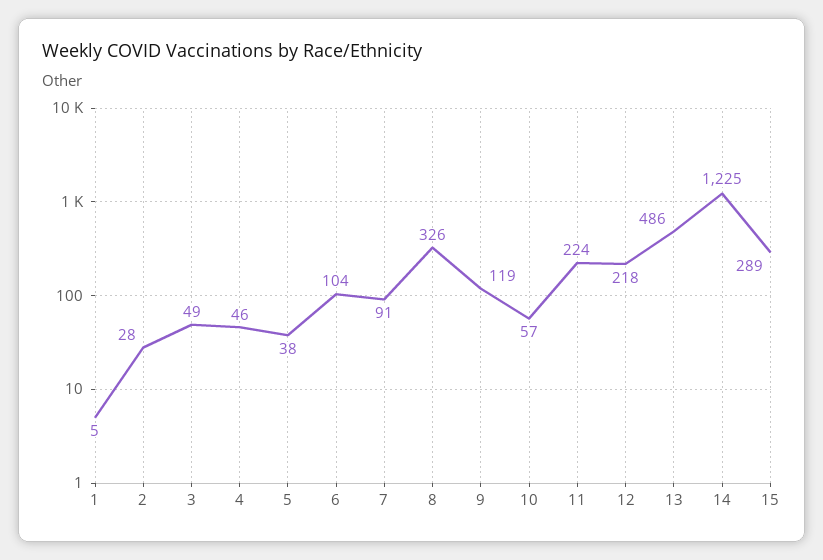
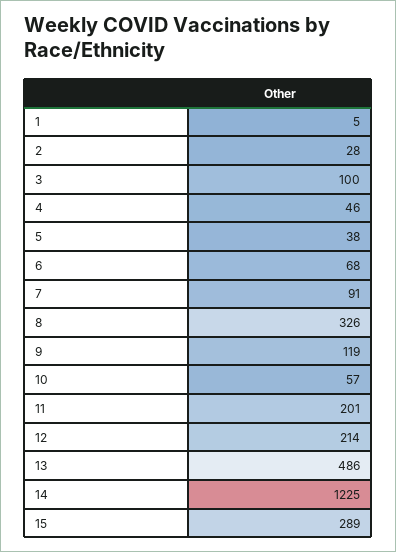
  {
    "1": 5,
    "2": 28,
-   "3": 49,
+   "3": 100,
    "4": 46,
    "5": 38,
-   "6": 104,
+   "6": 68,
    "7": 91,
    "8": 326,
    "9": 119,
    "10": 57,
-   "11": 224,
+   "11": 201,
-   "12": 218,
+   "12": 214,
    "13": 486,
    "14": 1225,
    "15": 289
  }

